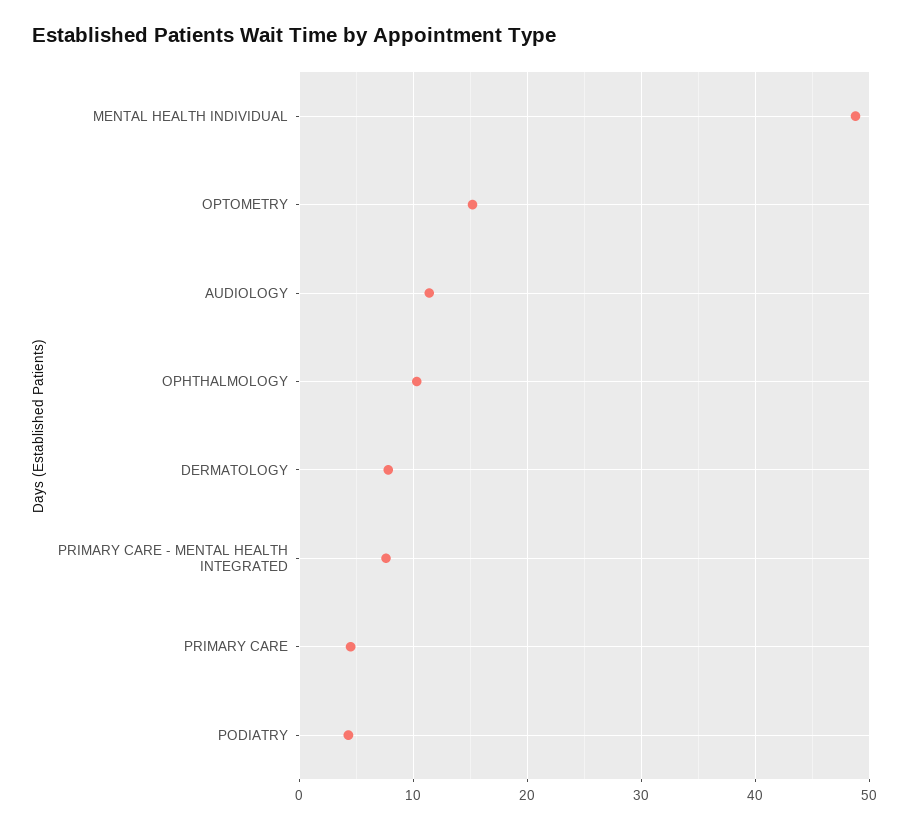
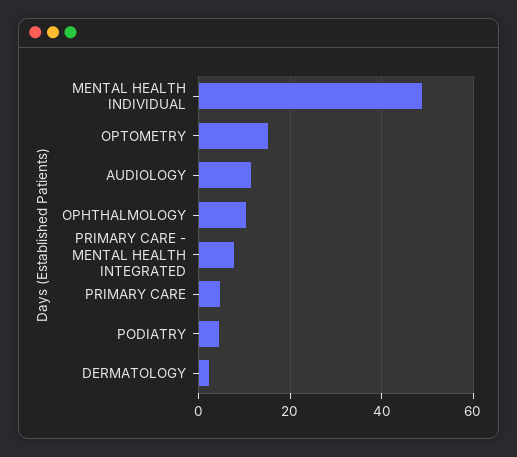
  {
    "MENTAL HEALTH INDIVIDUAL": 49,
    "OPTOMETRY": 15,
    "AUDIOLOGY": 11,
    "OPHTHALMOLOGY": 10,
-   "DERMATOLOGY": 8,
+   "DERMATOLOGY": 2,
    "PRIMARY CARE - MENTAL HEALTH INTEGRATED": 8,
    "PRIMARY CARE": 5,
    "PODIATRY": 4
  }

